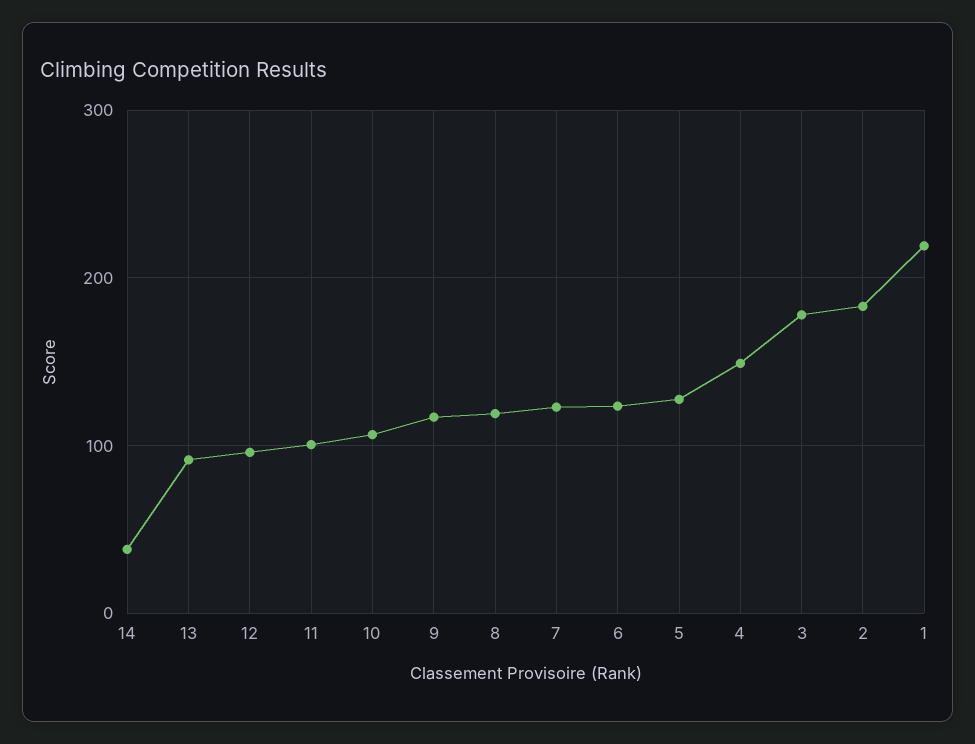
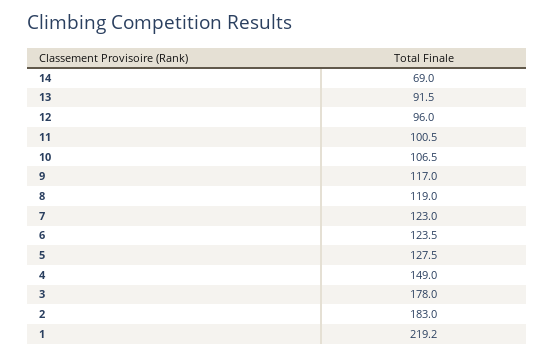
  {
-   "14": 40,
+   "14": 69,
    "13": 91.5,
    "12": 96,
    "11": 100.5,
    "10": 106.5,
    "9": 117,
    "8": 119,
    "7": 123,
    "6": 123.5,
    "5": 127.5,
    "4": 149,
    "3": 178,
    "2": 183,
    "1": 219.2
  }

